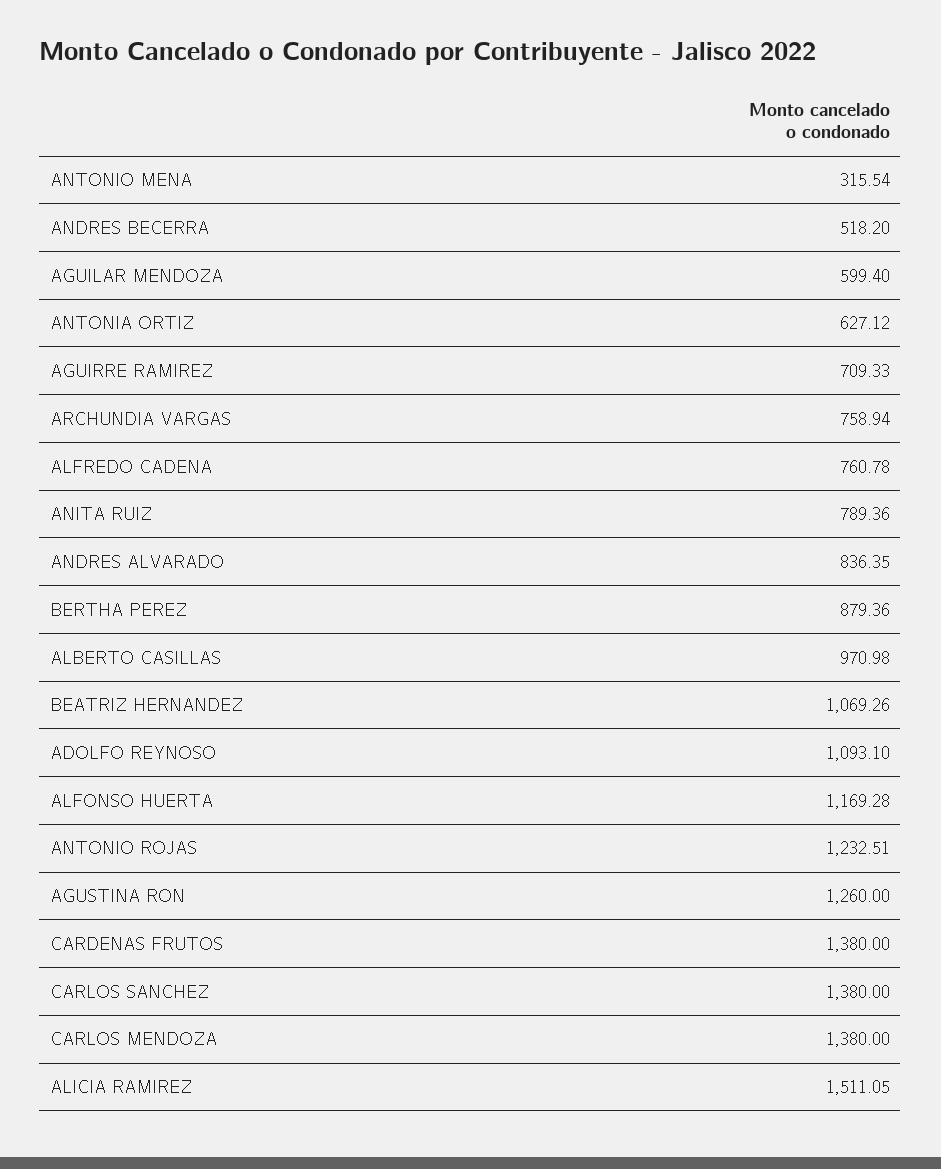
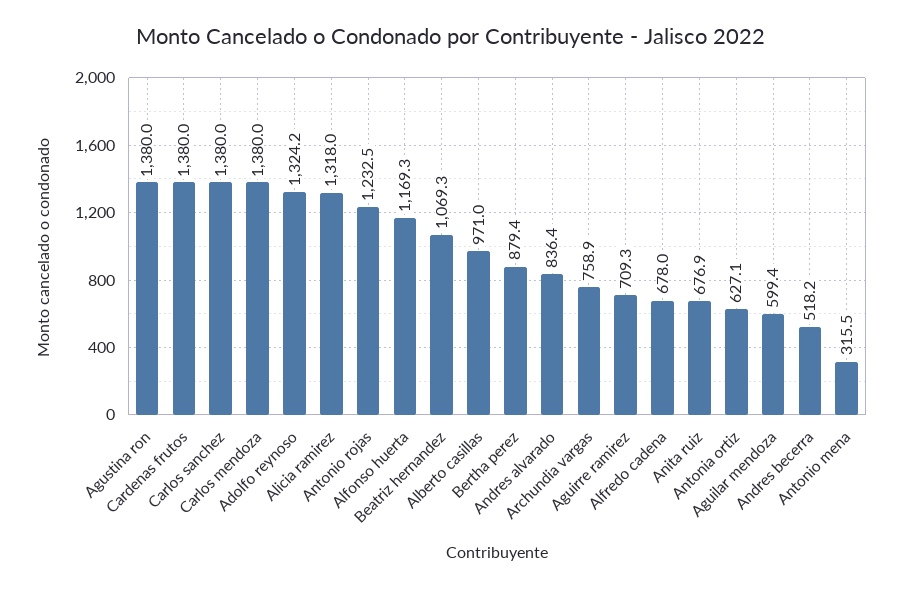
  {
    "ANTONIO MENA": 315.54,
    "ANDRES BECERRA": 518.2,
    "AGUILAR MENDOZA": 599.4,
    "ANTONIA ORTIZ": 627.12,
    "AGUIRRE RAMIREZ": 709.33,
    "ARCHUNDIA VARGAS": 758.94,
-   "ALFREDO CADENA": 760.78,
+   "ALFREDO CADENA": 678,
-   "ANITA RUIZ": 789.36,
+   "ANITA RUIZ": 676.9,
    "ANDRES ALVARADO": 836.35,
    "BERTHA PEREZ": 879.36,
    "ALBERTO CASILLAS": 970.98,
    "BEATRIZ HERNANDEZ": 1069.26,
-   "ADOLFO REYNOSO": 1093.1,
+   "ADOLFO REYNOSO": 1324.2,
    "ALFONSO HUERTA": 1169.28,
    "ANTONIO ROJAS": 1232.51,
-   "AGUSTINA RON": 1260,
+   "AGUSTINA RON": 1380,
    "CARDENAS FRUTOS": 1380,
    "CARLOS SANCHEZ": 1380,
    "CARLOS MENDOZA": 1380,
-   "ALICIA RAMIREZ": 1511.05
+   "ALICIA RAMIREZ": 1318
  }

